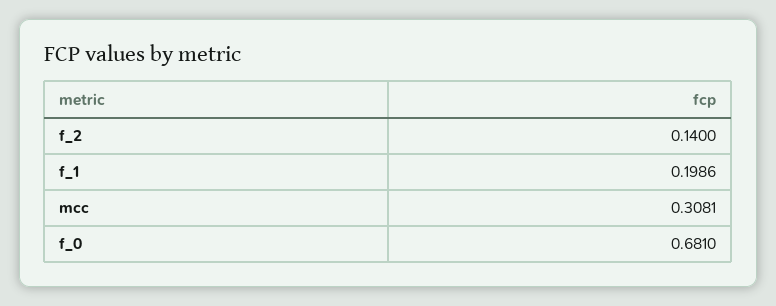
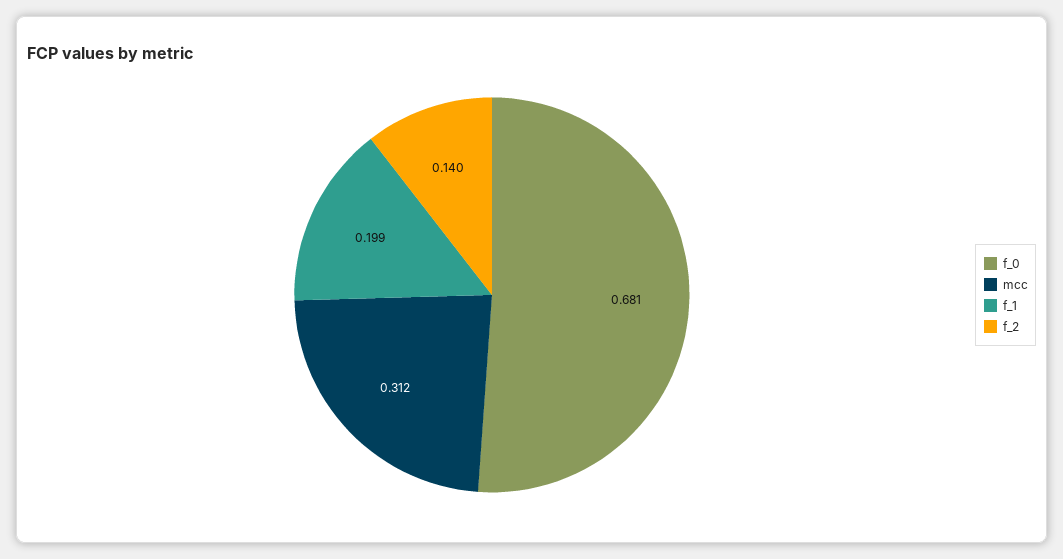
  {
    "f_2": 0.14,
    "f_1": 0.1986,
-   "mcc": 0.3081,
+   "mcc": 0.312,
    "f_0": 0.681
  }

